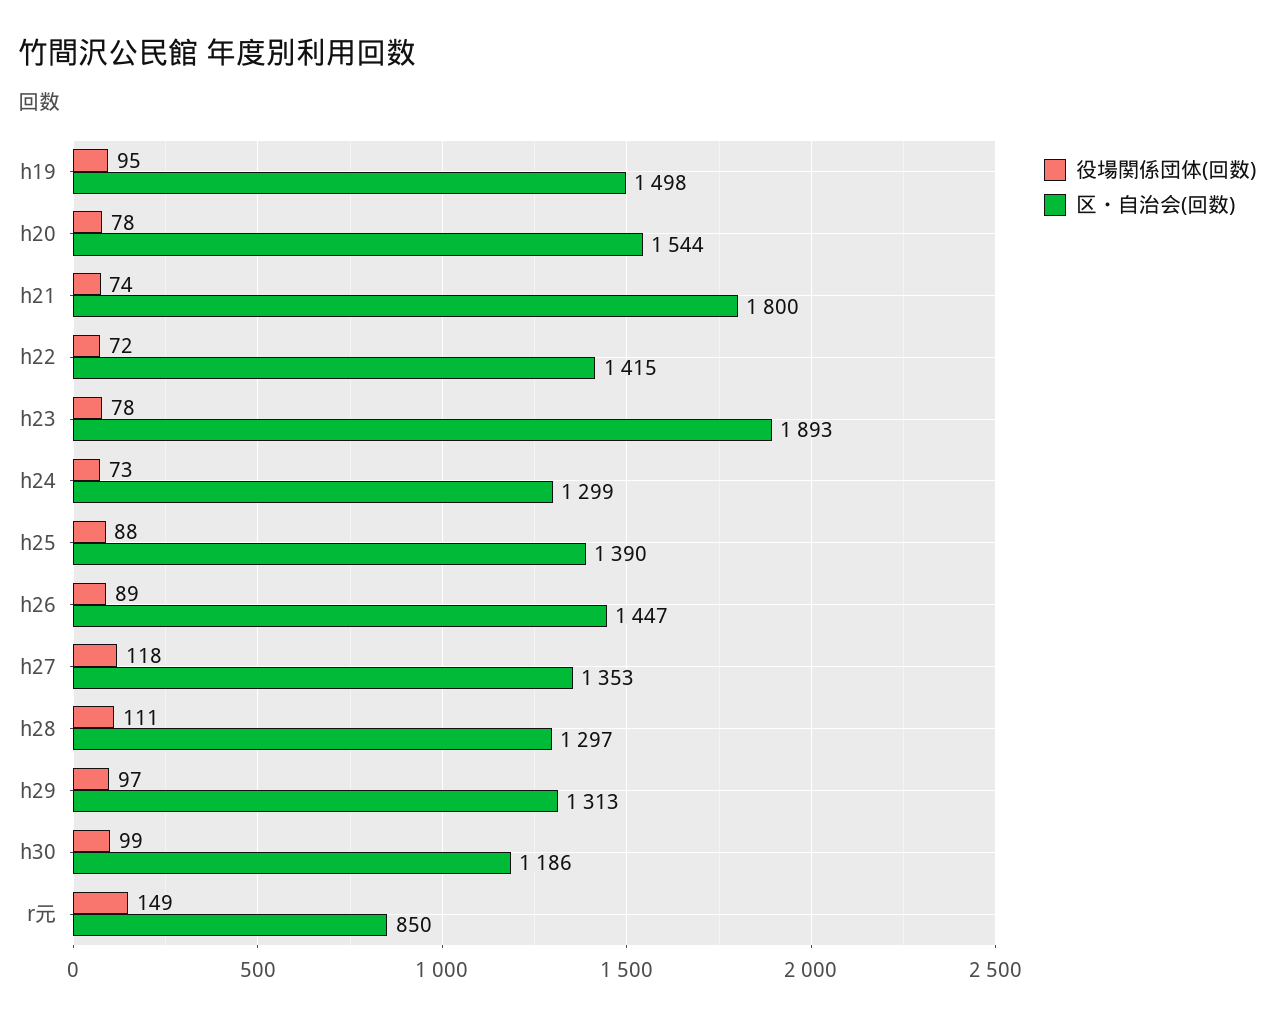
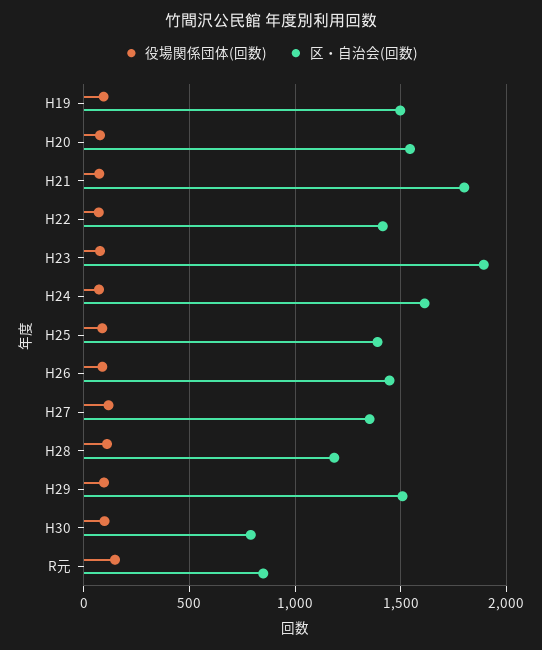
  {
    "役場関係団体(回数)": {
      "h19": 95,
      "h20": 78,
      "h21": 74,
      "h22": 72,
      "h23": 78,
      "h24": 73,
      "h25": 88,
      "h26": 89,
      "h27": 118,
      "h28": 111,
      "h29": 97,
      "h30": 99,
      "r元": 149
    },
    "区・自治会(回数)": {
      "h19": 1498,
      "h20": 1544,
      "h21": 1800,
      "h22": 1415,
      "h23": 1893,
-     "h24": 1299,
+     "h24": 1600,
      "h25": 1390,
      "h26": 1447,
      "h27": 1353,
-     "h28": 1297,
+     "h28": 1200,
-     "h29": 1313,
+     "h29": 1500,
-     "h30": 1186,
+     "h30": 800,
      "r元": 850
    }
  }

